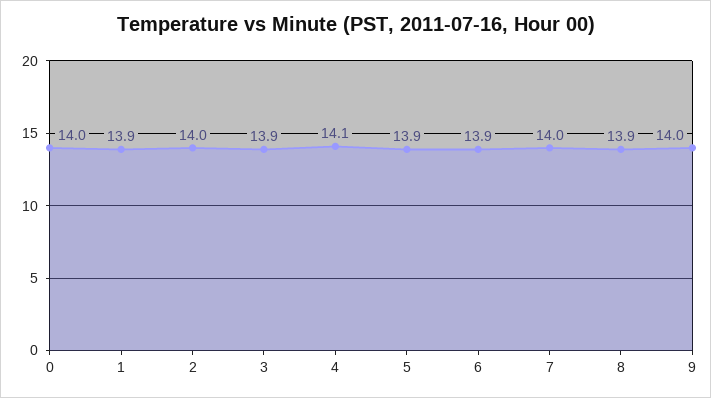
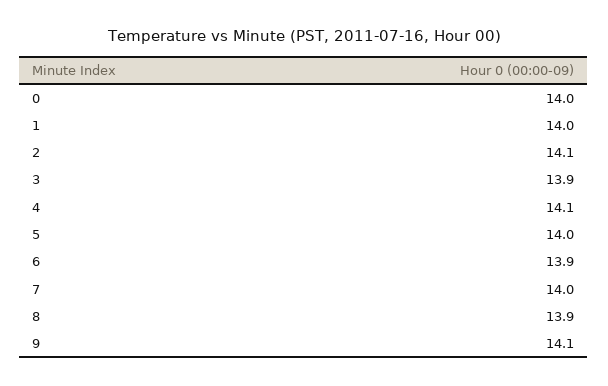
  {
    "0": 14,
-   "1": 13.9,
+   "1": 14,
-   "2": 14,
+   "2": 14.1,
    "3": 13.9,
    "4": 14.1,
-   "5": 13.9,
+   "5": 14,
    "6": 13.9,
    "7": 14,
    "8": 13.9,
-   "9": 14
+   "9": 14.1
  }

